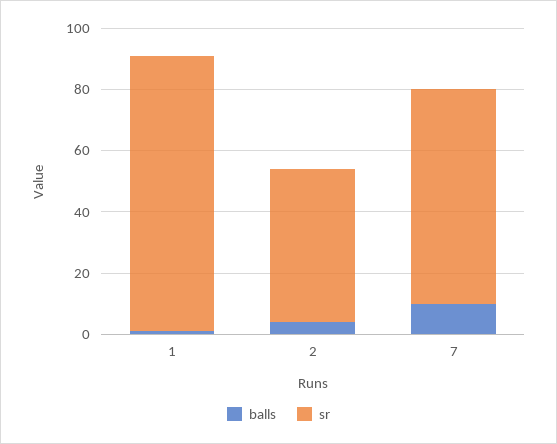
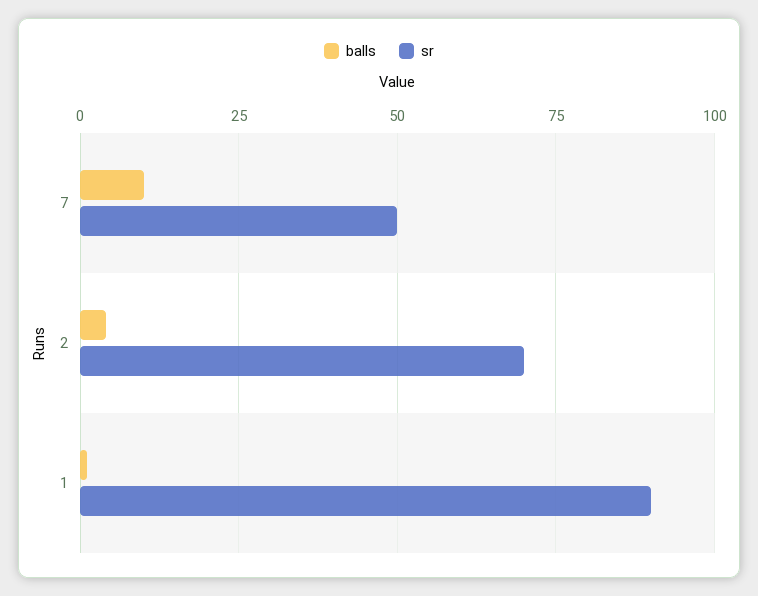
  {
    "balls": {
      "1": 0,
      "2": 5,
      "7": 10
    },
    "sr": {
      "1": 90,
-     "2": 50,
+     "2": 70,
-     "7": 70
+     "7": 50
    }
  }

